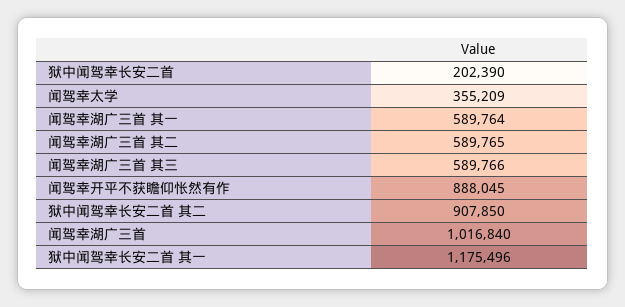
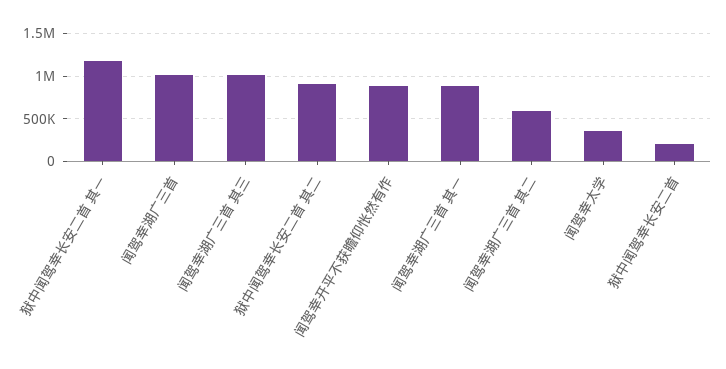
  {
    "狱中闻驾幸长安二首": 202390,
    "闻驾幸太学": 355209,
-   "闻驾幸湖广三首 其一": 589764,
+   "闻驾幸湖广三首 其一": 900000,
    "闻驾幸湖广三首 其二": 589765,
-   "闻驾幸湖广三首 其三": 589766,
+   "闻驾幸湖广三首 其三": 1000000,
    "闻驾幸开平不获瞻仰怅然有作": 888045,
    "狱中闻驾幸长安二首 其二": 907850,
    "闻驾幸湖广三首": 1016840,
    "狱中闻驾幸长安二首 其一": 1175496
  }

